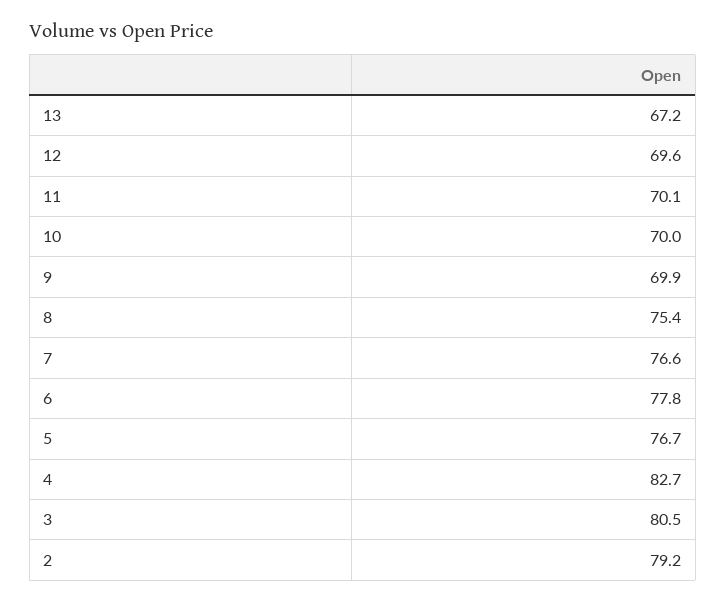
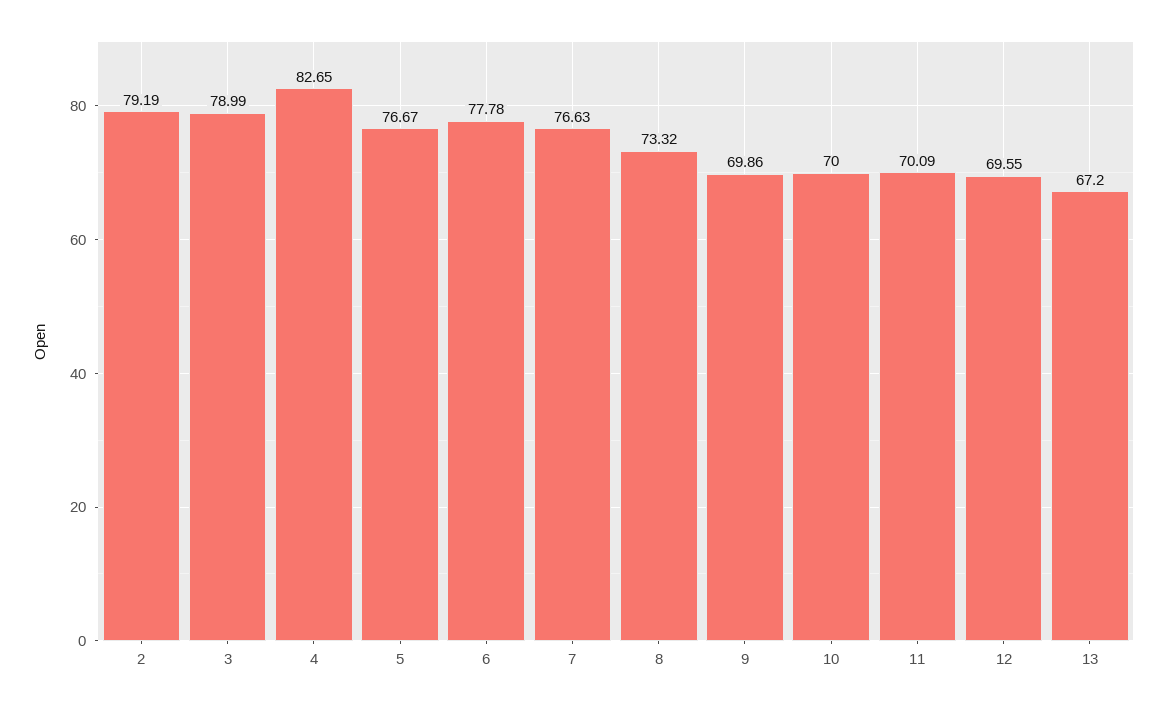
  {
    "13": 67.2,
    "12": 69.55,
    "11": 70.09,
    "10": 70,
    "9": 69.86,
-   "8": 75.4,
+   "8": 73.32,
    "7": 76.63,
    "6": 77.78,
    "5": 76.67,
    "4": 82.65,
-   "3": 80.5,
+   "3": 78.99,
    "2": 79.19
  }

